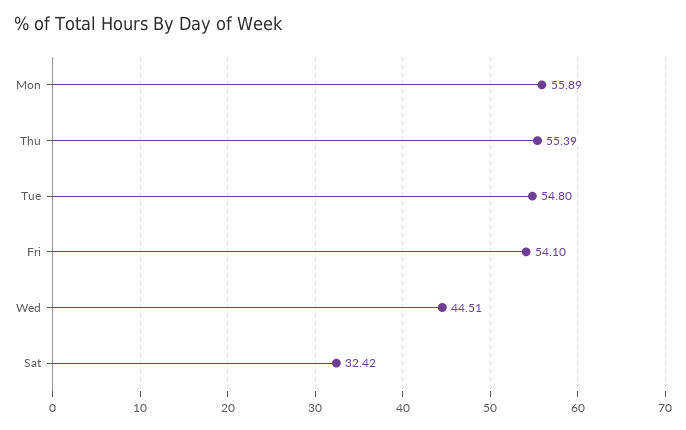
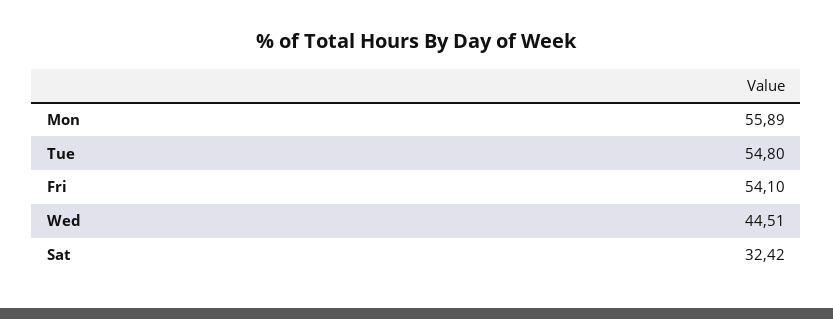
  {
    "Mon": 55.89,
-   "Thu": 55.39,
    "Tue": 54.8,
    "Fri": 54.1,
    "Wed": 44.51,
    "Sat": 32.42
  }

